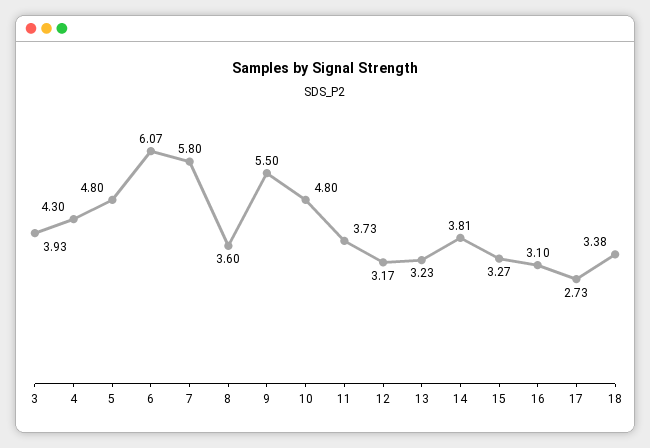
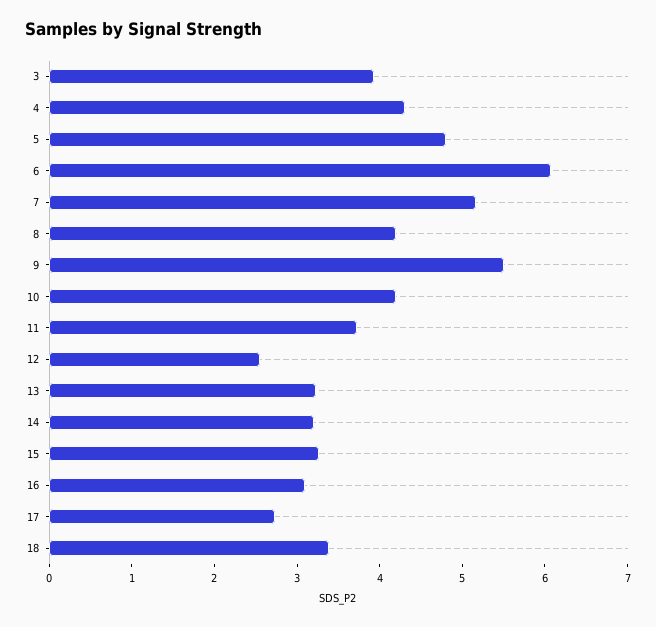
  {
    "3": 3.93,
    "4": 4.3,
    "5": 4.8,
    "6": 6.07,
-   "7": 5.8,
+   "7": 5.2,
-   "8": 3.6,
+   "8": 4.2,
    "9": 5.5,
-   "10": 4.8,
+   "10": 4.2,
    "11": 3.73,
-   "12": 3.17,
+   "12": 2.6,
    "13": 3.23,
-   "14": 3.81,
+   "14": 3.2,
    "15": 3.27,
    "16": 3.1,
    "17": 2.73,
    "18": 3.38
  }

